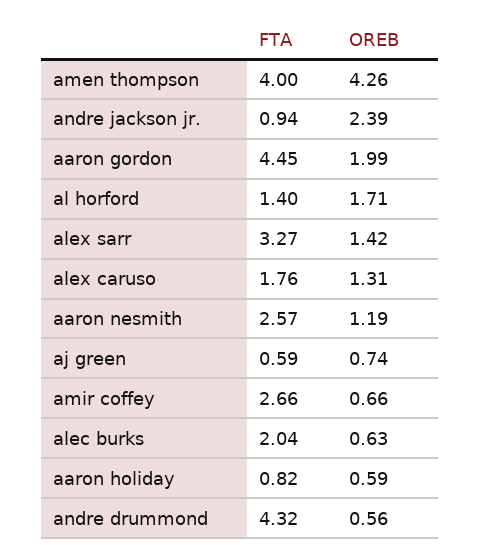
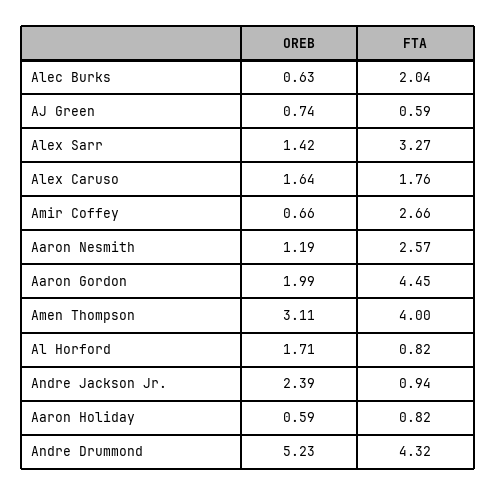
  {
    "FTA": {
      "amen thompson": 4,
      "andre jackson jr.": 0.94,
      "aaron gordon": 4.45,
-     "al horford": 1.4,
+     "al horford": 0.82,
      "alex sarr": 3.27,
      "alex caruso": 1.76,
      "aaron nesmith": 2.57,
      "aj green": 0.59,
      "amir coffey": 2.66,
      "alec burks": 2.04,
      "aaron holiday": 0.82,
      "andre drummond": 4.32
    },
    "OREB": {
-     "amen thompson": 4.26,
+     "amen thompson": 3.11,
      "andre jackson jr.": 2.39,
      "aaron gordon": 1.99,
      "al horford": 1.71,
      "alex sarr": 1.42,
-     "alex caruso": 1.31,
+     "alex caruso": 1.64,
      "aaron nesmith": 1.19,
      "aj green": 0.74,
      "amir coffey": 0.66,
      "alec burks": 0.63,
      "aaron holiday": 0.59,
-     "andre drummond": 0.56
+     "andre drummond": 5.23
    }
  }

